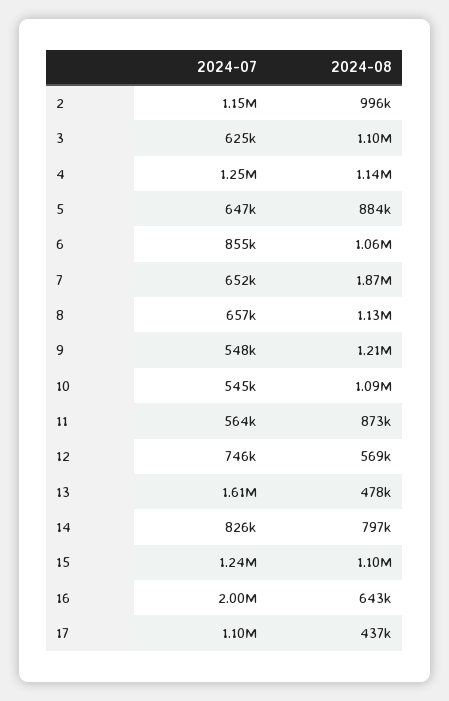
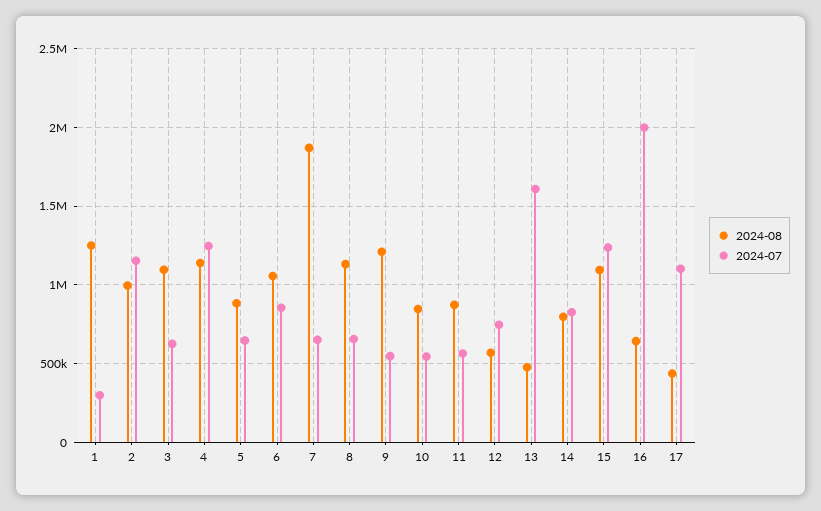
  {
    "2024-07": {
      "2": 1150000,
      "3": 625000,
      "4": 1250000,
      "5": 647000,
      "6": 855000,
      "7": 652000,
      "8": 657000,
      "9": 548000,
      "10": 545000,
      "11": 564000,
      "12": 746000,
      "13": 1610000,
      "14": 826000,
      "15": 1240000,
      "16": 2000000,
-     "17": 1100000
+     "17": 1100000,
+     "1": 300000
    },
    "2024-08": {
      "2": 996000,
      "3": 1100000,
      "4": 1140000,
      "5": 884000,
      "6": 1060000,
      "7": 1870000,
      "8": 1130000,
      "9": 1210000,
-     "10": 1090000,
+     "10": 850000,
      "11": 873000,
      "12": 569000,
      "13": 478000,
      "14": 797000,
      "15": 1100000,
      "16": 643000,
-     "17": 437000
+     "17": 437000,
+     "1": 1250000
    }
  }

